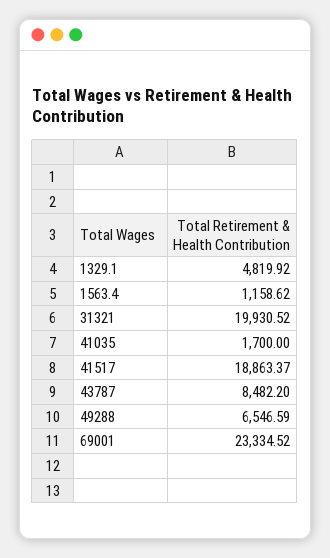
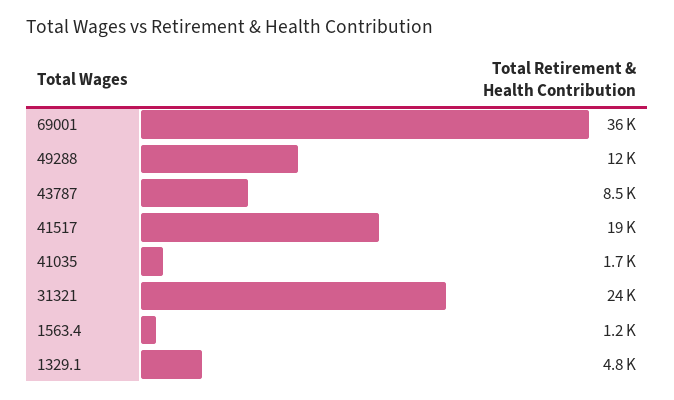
  {
    "1329.1": 4819.92,
    "1563.4": 1158.62,
-   "31321": 19930.52,
+   "31321": 24000,
    "41035": 1700,
    "41517": 18863.37,
    "43787": 8482.2,
-   "49288": 6546.59,
+   "49288": 12000,
-   "69001": 23334.52
+   "69001": 36000
  }

